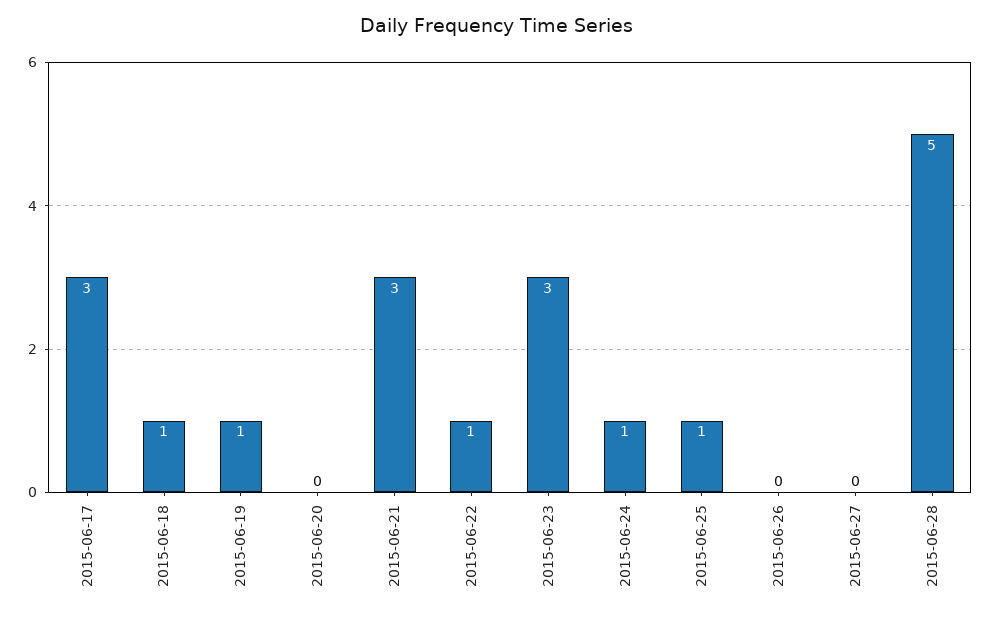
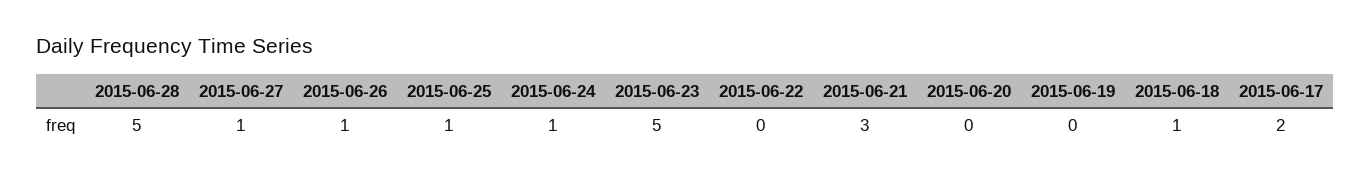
  {
-   "2015-06-17": 3,
+   "2015-06-17": 2,
    "2015-06-18": 1,
-   "2015-06-19": 1,
+   "2015-06-19": 0,
    "2015-06-20": 0,
    "2015-06-21": 3,
-   "2015-06-22": 1,
+   "2015-06-22": 0,
-   "2015-06-23": 3,
+   "2015-06-23": 5,
    "2015-06-24": 1,
    "2015-06-25": 1,
-   "2015-06-26": 0,
+   "2015-06-26": 1,
-   "2015-06-27": 0,
+   "2015-06-27": 1,
    "2015-06-28": 5
  }

